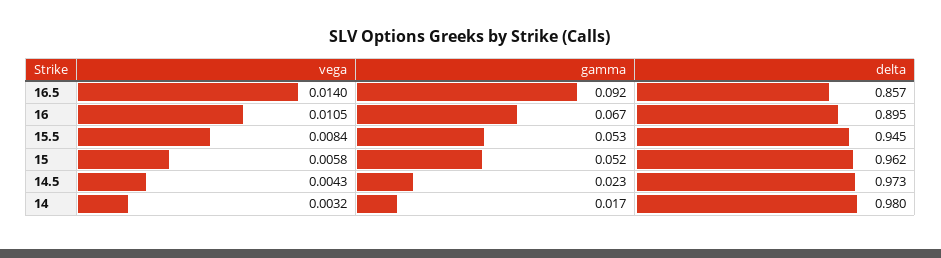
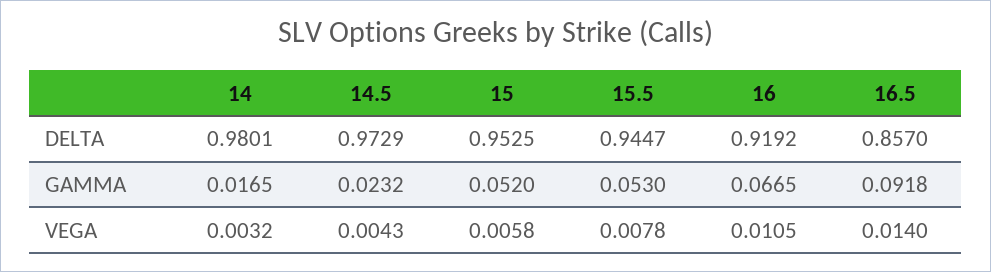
  {
    "vega": {
      "16.5": 0.014,
      "16": 0.0105,
-     "15.5": 0.0084,
+     "15.5": 0.0078,
      "15": 0.0058,
      "14.5": 0.0043,
      "14": 0.0032
    },
    "gamma": {
      "16.5": 0.0918,
      "16": 0.0665,
      "15.5": 0.053,
      "15": 0.052,
      "14.5": 0.0232,
      "14": 0.0165
    },
    "delta": {
      "16.5": 0.857,
-     "16": 0.895,
+     "16": 0.9192,
      "15.5": 0.9447,
-     "15": 0.962,
+     "15": 0.9525,
      "14.5": 0.9729,
      "14": 0.9801
    }
  }

